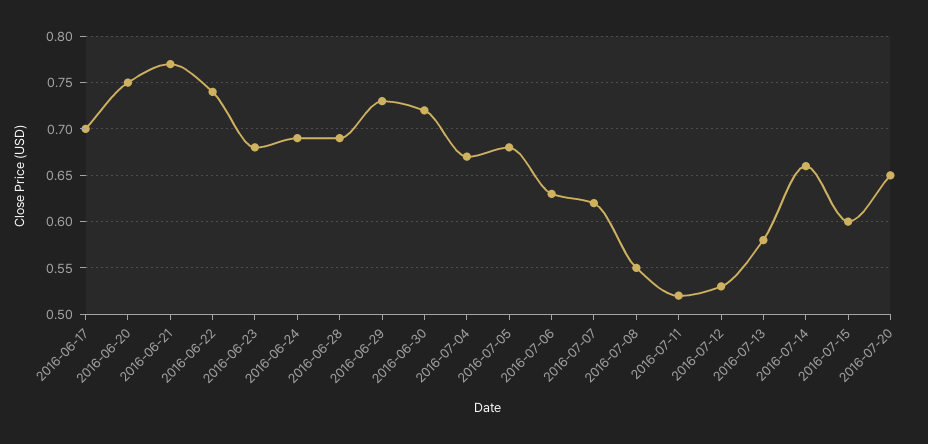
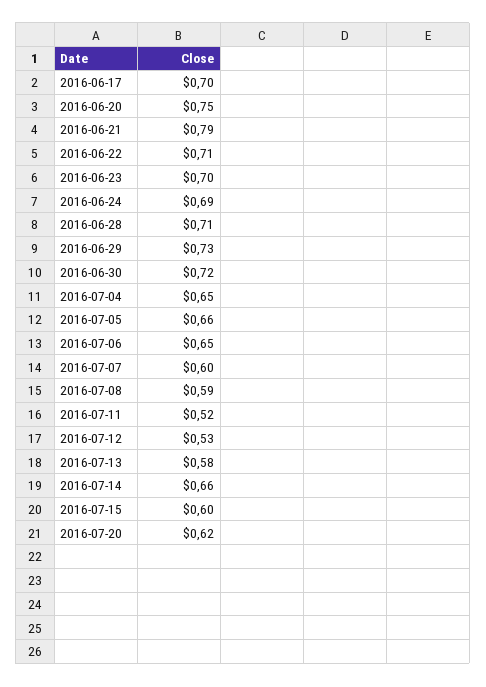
  {
    "2016-06-17": 0.7,
    "2016-06-20": 0.75,
-   "2016-06-21": 0.77,
+   "2016-06-21": 0.79,
-   "2016-06-22": 0.74,
+   "2016-06-22": 0.71,
-   "2016-06-23": 0.68,
+   "2016-06-23": 0.7,
    "2016-06-24": 0.69,
-   "2016-06-28": 0.69,
+   "2016-06-28": 0.71,
    "2016-06-29": 0.73,
    "2016-06-30": 0.72,
-   "2016-07-04": 0.67,
+   "2016-07-04": 0.65,
-   "2016-07-05": 0.68,
+   "2016-07-05": 0.66,
-   "2016-07-06": 0.63,
+   "2016-07-06": 0.65,
-   "2016-07-07": 0.62,
+   "2016-07-07": 0.6,
-   "2016-07-08": 0.55,
+   "2016-07-08": 0.59,
    "2016-07-11": 0.52,
    "2016-07-12": 0.53,
    "2016-07-13": 0.58,
    "2016-07-14": 0.66,
    "2016-07-15": 0.6,
-   "2016-07-20": 0.65
+   "2016-07-20": 0.62
  }

